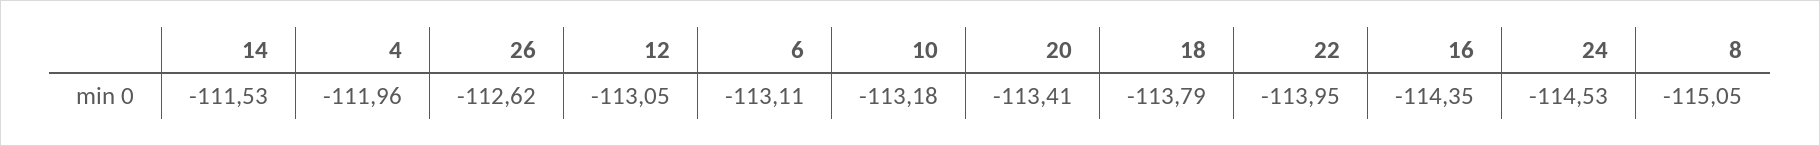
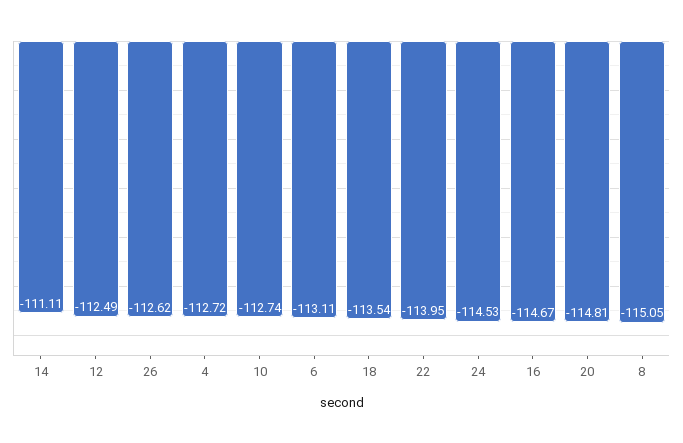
  {
-   "14": -111.53,
+   "14": -111.11,
-   "4": -111.96,
+   "4": -112.72,
    "26": -112.62,
-   "12": -113.05,
+   "12": -112.49,
    "6": -113.11,
-   "10": -113.18,
+   "10": -112.74,
-   "20": -113.41,
+   "20": -114.81,
-   "18": -113.79,
+   "18": -113.54,
    "22": -113.95,
-   "16": -114.35,
+   "16": -114.67,
    "24": -114.53,
    "8": -115.05
  }

